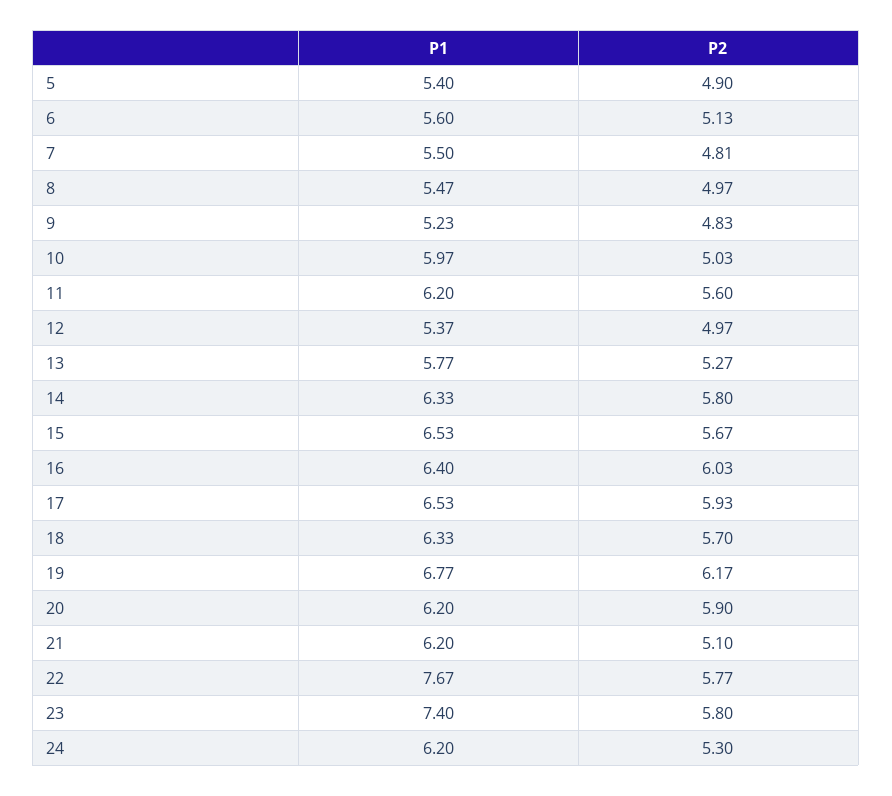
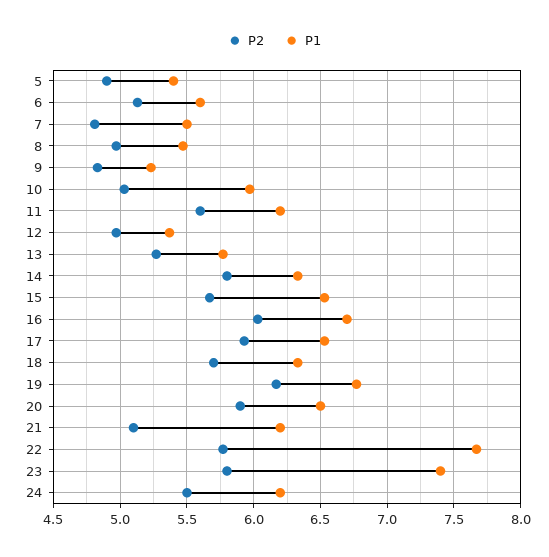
  {
    "P1": {
      "5": 5.4,
      "6": 5.6,
      "7": 5.5,
      "8": 5.47,
      "9": 5.23,
      "10": 5.97,
      "11": 6.2,
      "12": 5.37,
      "13": 5.77,
      "14": 6.33,
      "15": 6.53,
-     "16": 6.4,
+     "16": 6.7,
      "17": 6.53,
      "18": 6.33,
      "19": 6.77,
-     "20": 6.2,
+     "20": 6.5,
      "21": 6.2,
      "22": 7.67,
      "23": 7.4,
      "24": 6.2
    },
    "P2": {
      "5": 4.9,
      "6": 5.13,
      "7": 4.81,
      "8": 4.97,
      "9": 4.83,
      "10": 5.03,
      "11": 5.6,
      "12": 4.97,
      "13": 5.27,
      "14": 5.8,
      "15": 5.67,
      "16": 6.03,
      "17": 5.93,
      "18": 5.7,
      "19": 6.17,
      "20": 5.9,
      "21": 5.1,
      "22": 5.77,
      "23": 5.8,
-     "24": 5.3
+     "24": 5.5
    }
  }

